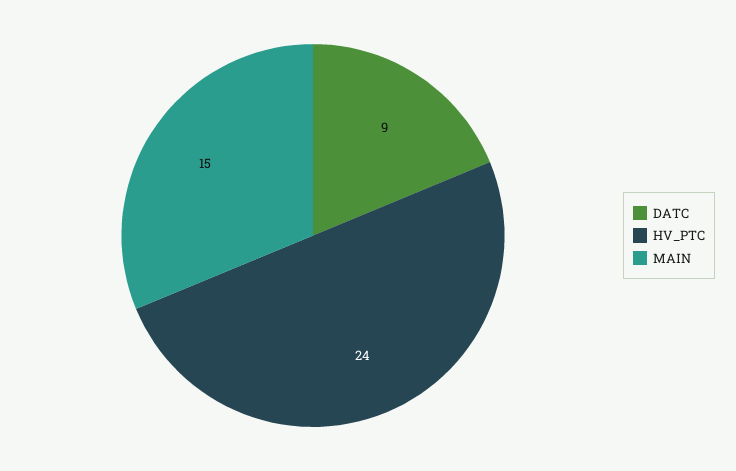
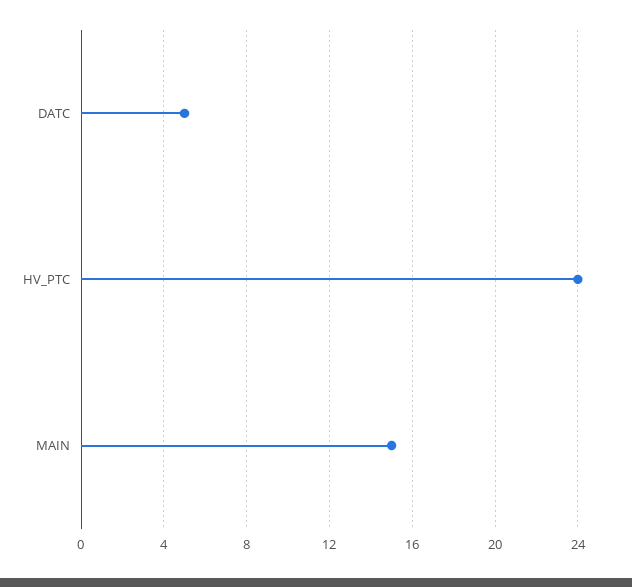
  {
-   "DATC": 9,
+   "DATC": 5,
    "HV_PTC": 24,
    "MAIN": 15
  }

